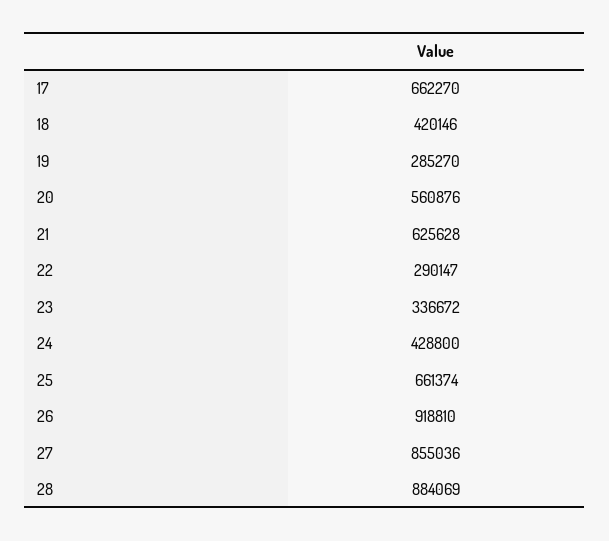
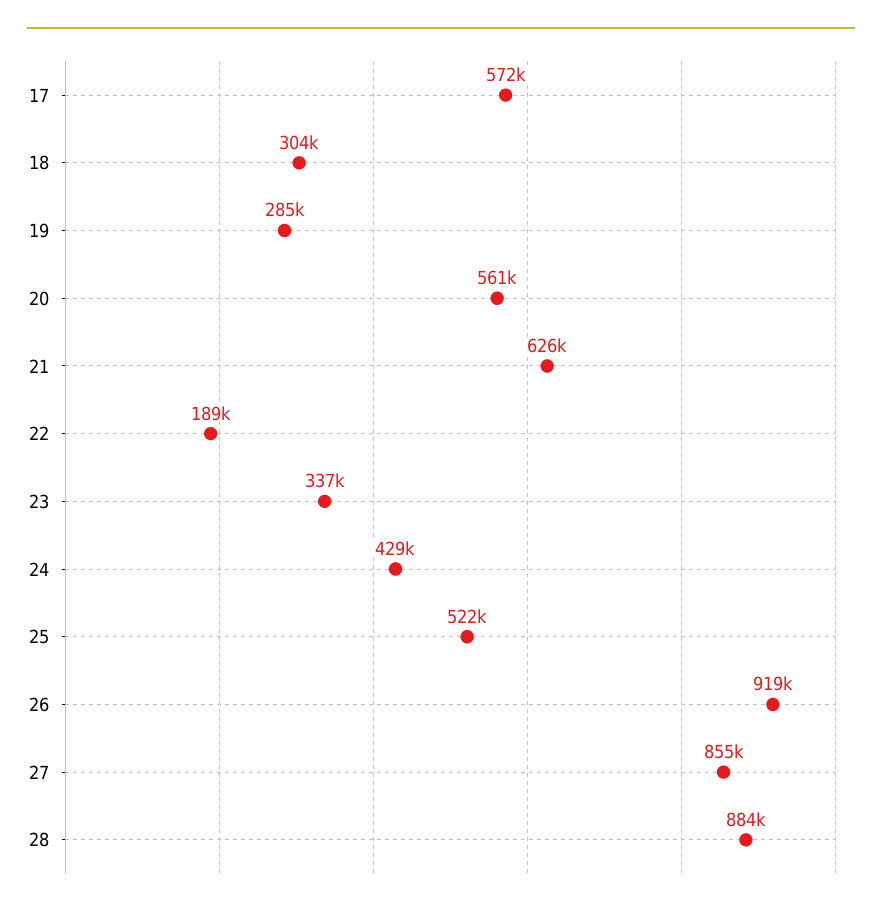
  {
-   "17": 662270,
+   "17": 572000,
-   "18": 420146,
+   "18": 304000,
    "19": 285270,
    "20": 560876,
    "21": 625628,
-   "22": 290147,
+   "22": 189000,
    "23": 336672,
    "24": 428800,
-   "25": 661374,
+   "25": 522000,
    "26": 918810,
    "27": 855036,
    "28": 884069
  }

